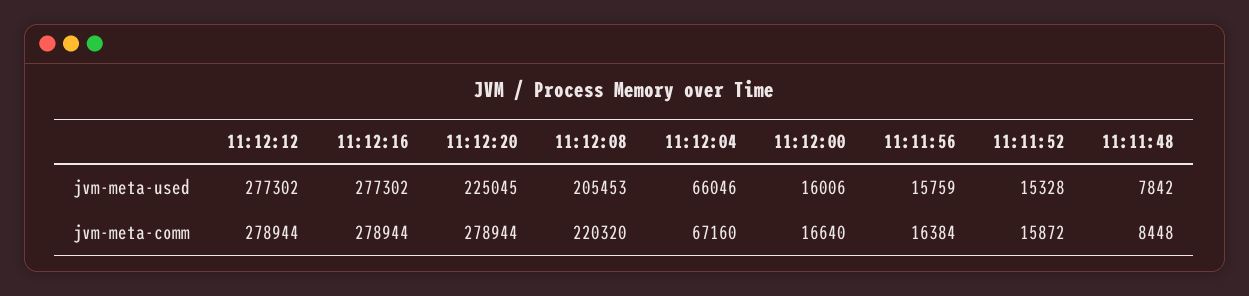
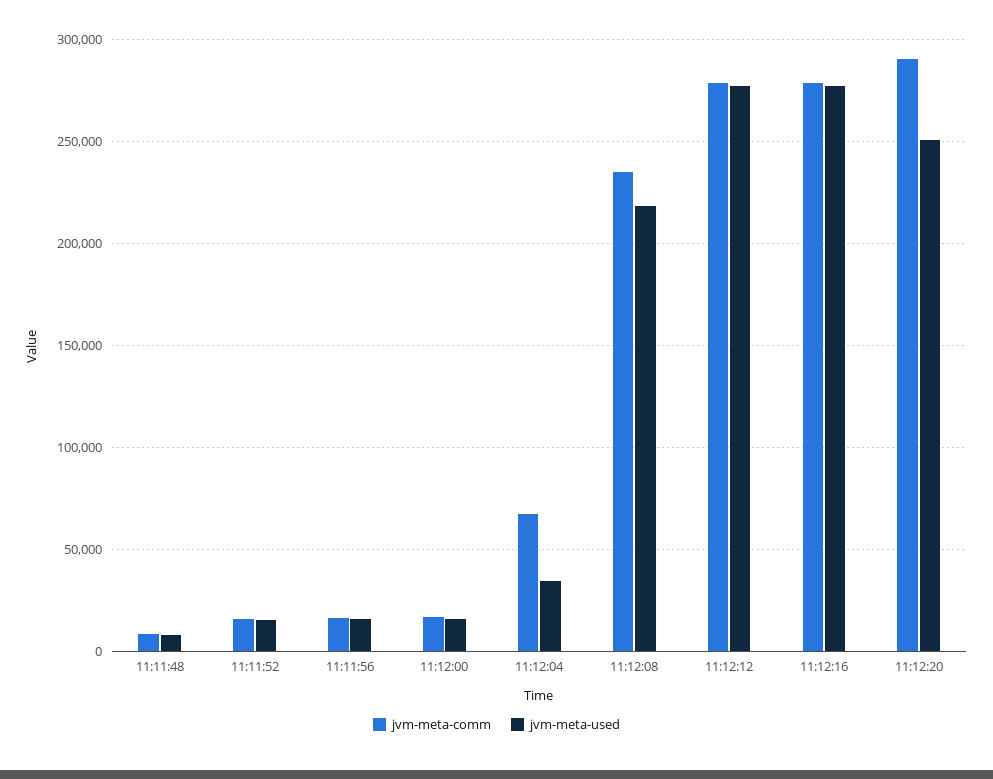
  {
    "jvm-meta-used": {
      "11:12:12": 277302,
      "11:12:16": 277302,
-     "11:12:20": 225045,
+     "11:12:20": 250000,
-     "11:12:08": 205453,
+     "11:12:08": 220000,
-     "11:12:04": 66046,
+     "11:12:04": 35000,
      "11:12:00": 16006,
      "11:11:56": 15759,
      "11:11:52": 15328,
      "11:11:48": 7842
    },
    "jvm-meta-comm": {
      "11:12:12": 278944,
      "11:12:16": 278944,
-     "11:12:20": 278944,
+     "11:12:20": 290000,
-     "11:12:08": 220320,
+     "11:12:08": 235000,
      "11:12:04": 67160,
      "11:12:00": 16640,
      "11:11:56": 16384,
      "11:11:52": 15872,
      "11:11:48": 8448
    }
  }

